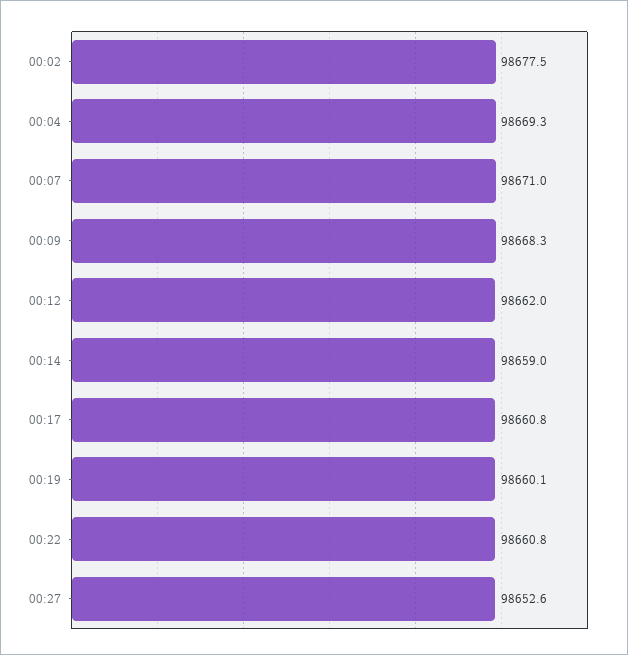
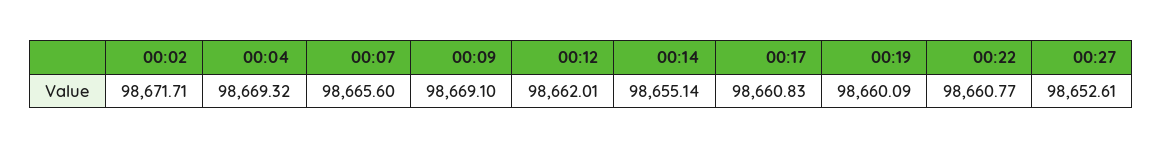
  {
-   "00:02": 98677.5,
+   "00:02": 98671.71,
    "00:04": 98669.32,
-   "00:07": 98671,
+   "00:07": 98665.6,
-   "00:09": 98668.3,
+   "00:09": 98669.1,
    "00:12": 98662.01,
-   "00:14": 98659,
+   "00:14": 98655.14,
    "00:17": 98660.83,
    "00:19": 98660.09,
    "00:22": 98660.77,
    "00:27": 98652.61
  }

